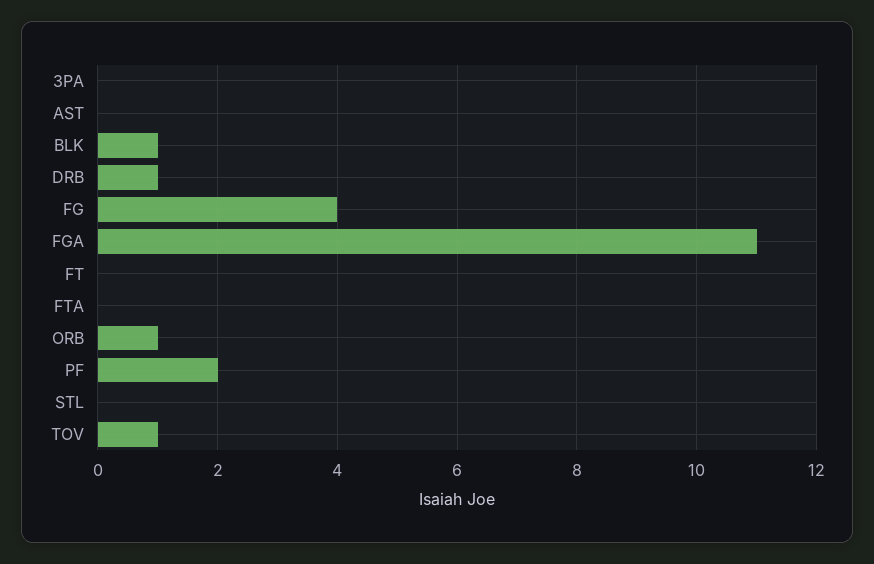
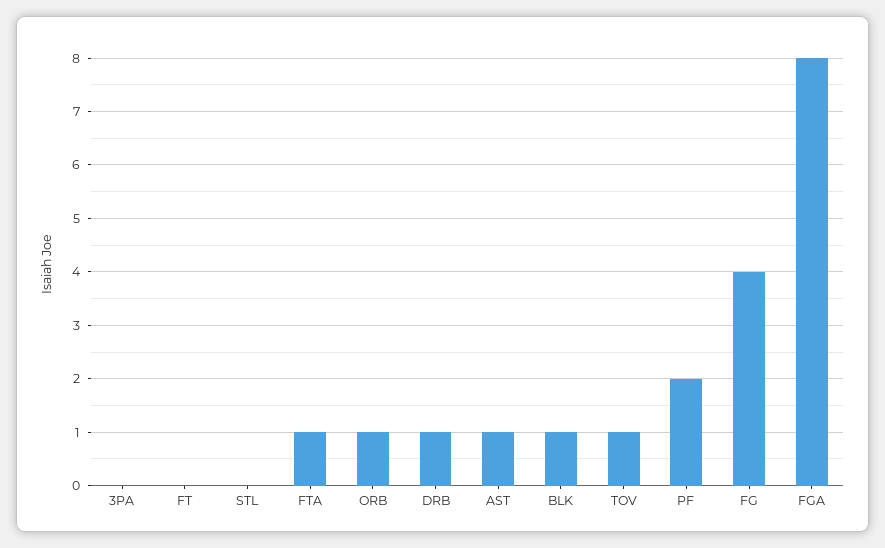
  {
    "3PA": 0,
-   "AST": 0,
+   "AST": 1,
    "BLK": 1,
    "DRB": 1,
    "FG": 4,
-   "FGA": 11,
+   "FGA": 8,
    "FT": 0,
-   "FTA": 0,
+   "FTA": 1,
    "ORB": 1,
    "PF": 2,
    "STL": 0,
    "TOV": 1
  }

